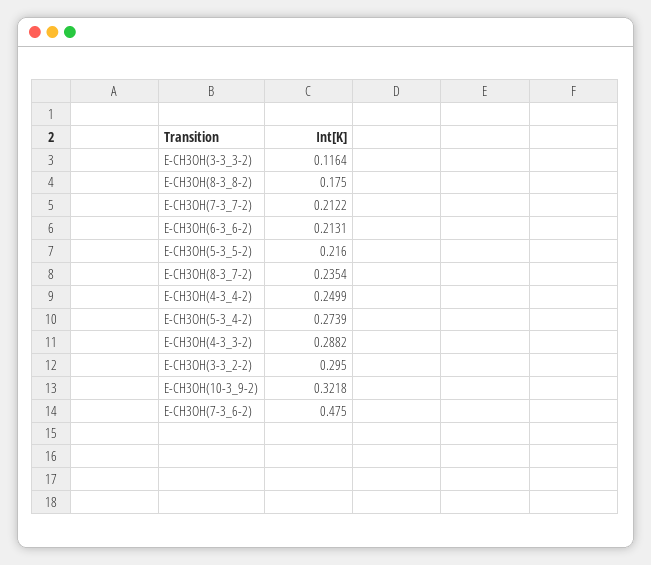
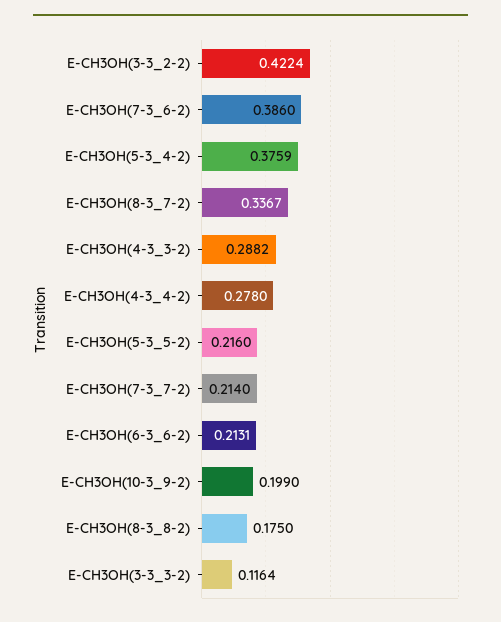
  {
    "E-CH3OH(3-3_3-2)": 0.1164,
    "E-CH3OH(8-3_8-2)": 0.175,
-   "E-CH3OH(7-3_7-2)": 0.2122,
+   "E-CH3OH(7-3_7-2)": 0.214,
    "E-CH3OH(6-3_6-2)": 0.2131,
    "E-CH3OH(5-3_5-2)": 0.216,
-   "E-CH3OH(8-3_7-2)": 0.2354,
+   "E-CH3OH(8-3_7-2)": 0.3367,
-   "E-CH3OH(4-3_4-2)": 0.2499,
+   "E-CH3OH(4-3_4-2)": 0.278,
-   "E-CH3OH(5-3_4-2)": 0.2739,
+   "E-CH3OH(5-3_4-2)": 0.3759,
    "E-CH3OH(4-3_3-2)": 0.2882,
-   "E-CH3OH(3-3_2-2)": 0.295,
+   "E-CH3OH(3-3_2-2)": 0.4224,
-   "E-CH3OH(10-3_9-2)": 0.3218,
+   "E-CH3OH(10-3_9-2)": 0.199,
-   "E-CH3OH(7-3_6-2)": 0.475
+   "E-CH3OH(7-3_6-2)": 0.386
  }

